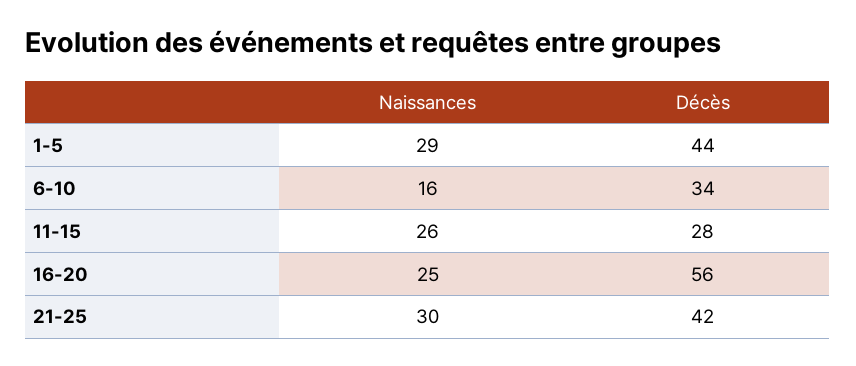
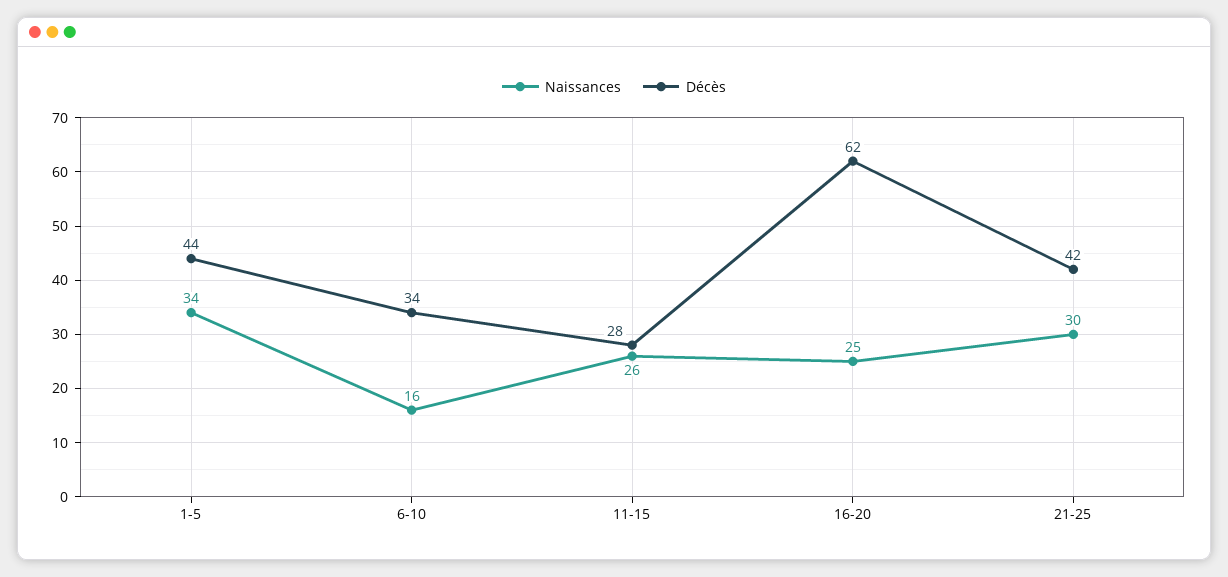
  {
    "Naissances": {
-     "1-5": 29,
+     "1-5": 34,
      "6-10": 16,
      "11-15": 26,
      "16-20": 25,
      "21-25": 30
    },
    "Décès": {
      "1-5": 44,
      "6-10": 34,
      "11-15": 28,
-     "16-20": 56,
+     "16-20": 62,
      "21-25": 42
    }
  }

